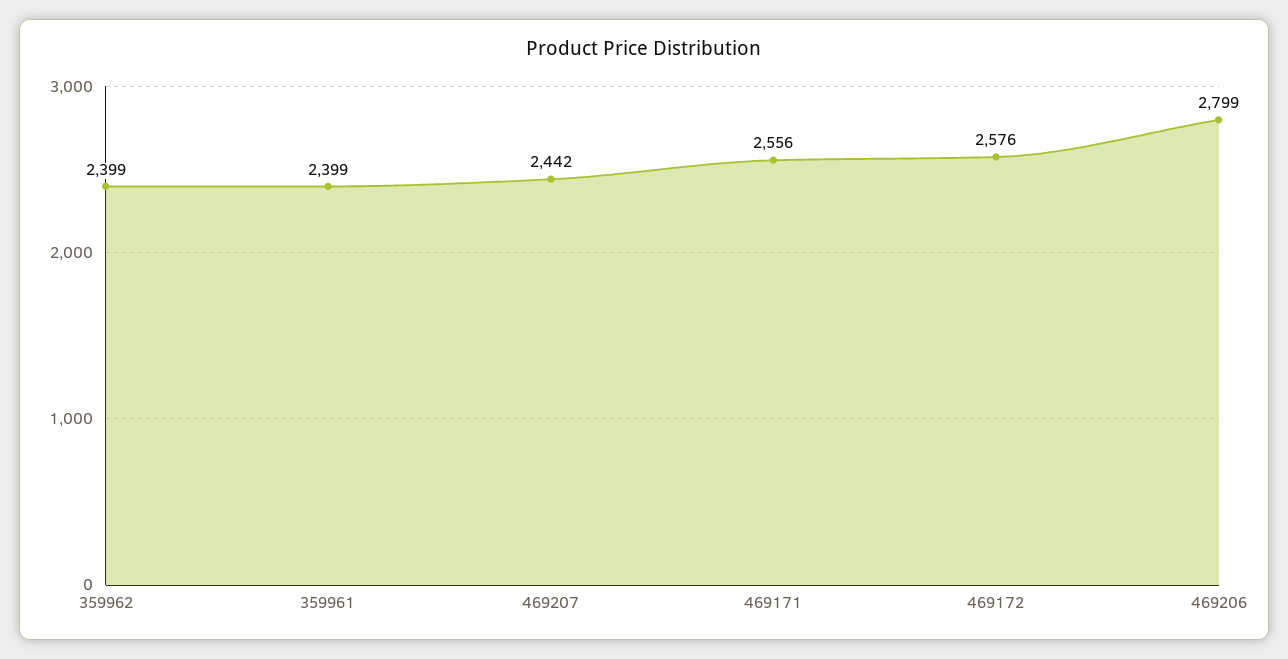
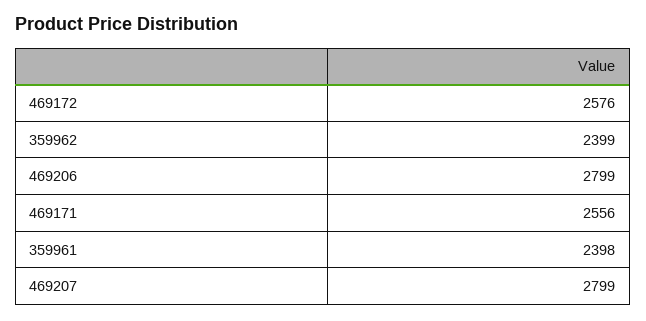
  {
    "359962": 2399,
-   "359961": 2399,
+   "359961": 2398,
-   "469207": 2442,
+   "469207": 2799,
    "469171": 2556,
    "469172": 2576,
    "469206": 2799
  }

